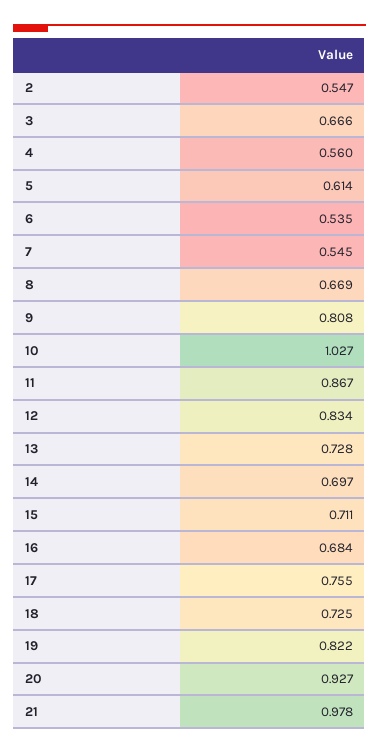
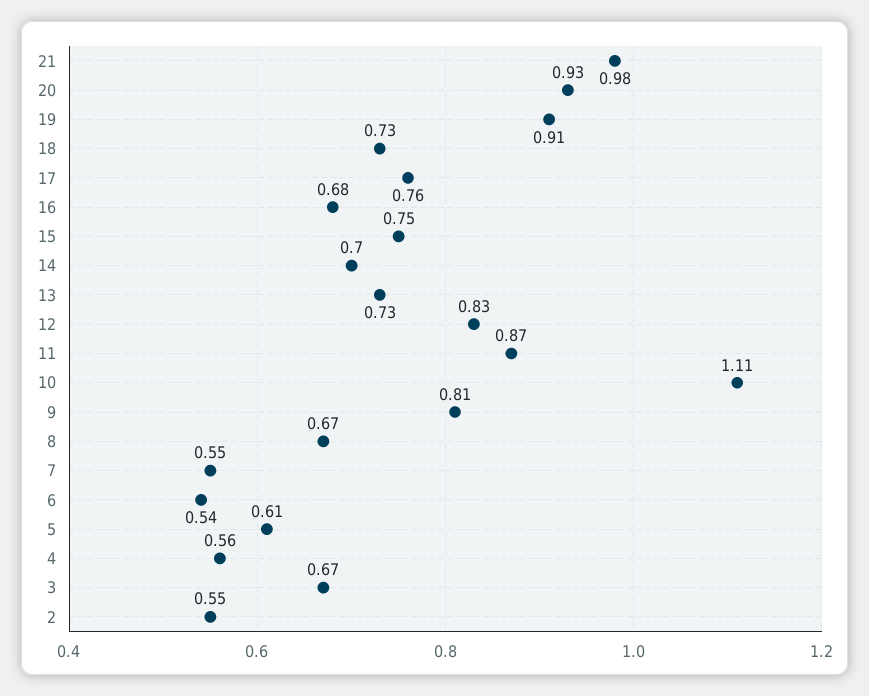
  {
    "2": 0.547,
    "3": 0.666,
    "4": 0.56,
    "5": 0.614,
    "6": 0.535,
    "7": 0.545,
    "8": 0.669,
    "9": 0.808,
-   "10": 1.027,
+   "10": 1.11,
    "11": 0.867,
    "12": 0.834,
    "13": 0.728,
    "14": 0.697,
-   "15": 0.711,
+   "15": 0.75,
    "16": 0.684,
    "17": 0.755,
    "18": 0.725,
-   "19": 0.822,
+   "19": 0.91,
    "20": 0.927,
    "21": 0.978
  }

